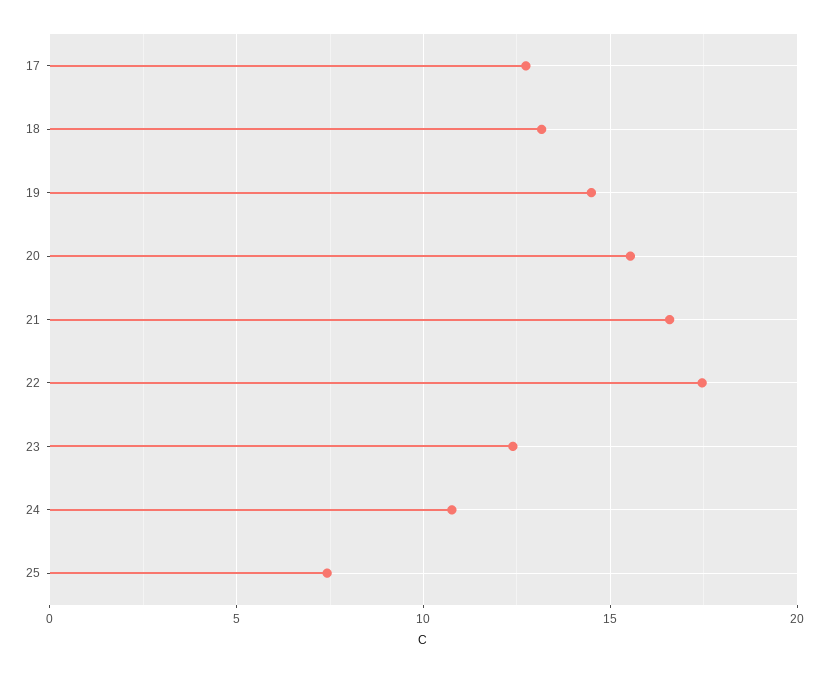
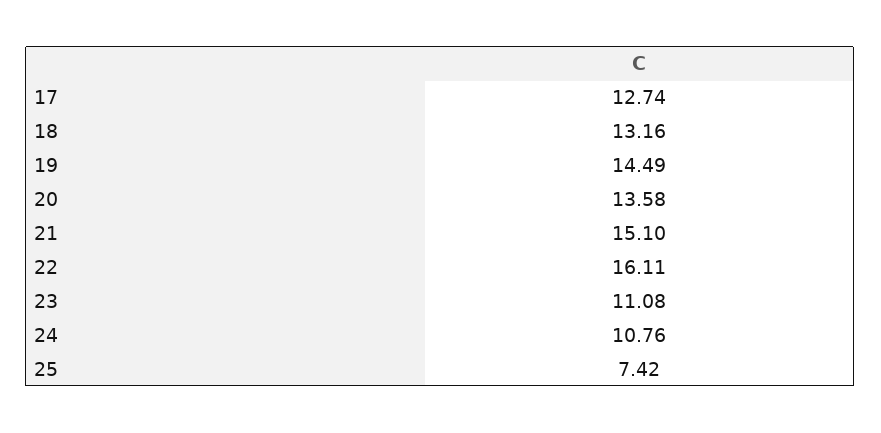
  {
    "17": 12.74,
    "18": 13.16,
    "19": 14.49,
-   "20": 15.5,
+   "20": 13.58,
-   "21": 16.5,
+   "21": 15.1,
-   "22": 17.5,
+   "22": 16.11,
-   "23": 12.5,
+   "23": 11.08,
    "24": 10.76,
    "25": 7.42
  }

